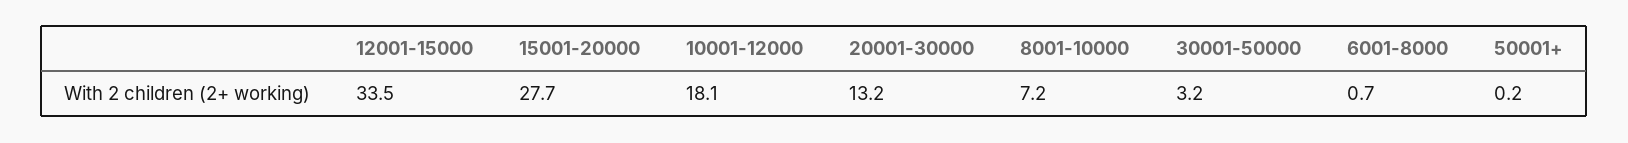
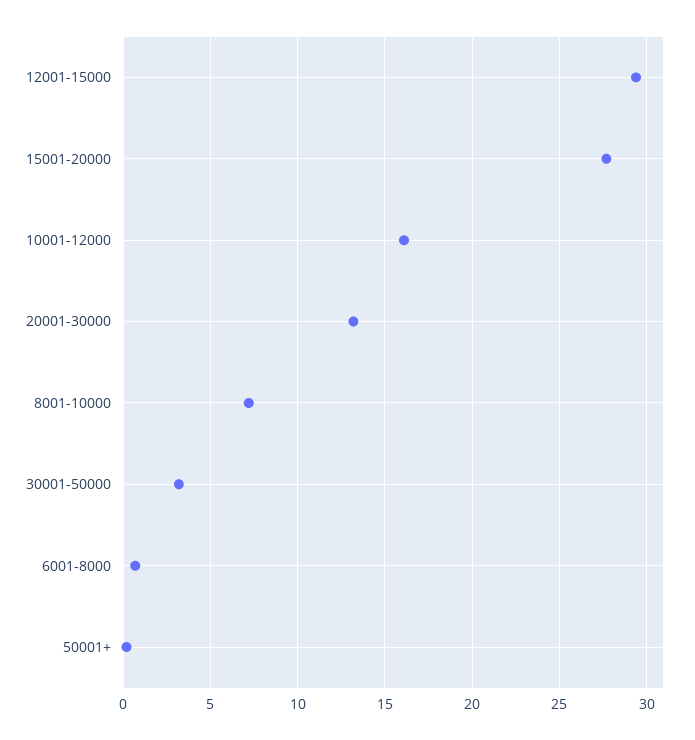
  {
-   "12001-15000": 33.5,
+   "12001-15000": 29.5,
    "15001-20000": 27.7,
-   "10001-12000": 18.1,
+   "10001-12000": 16,
    "20001-30000": 13.2,
    "8001-10000": 7.2,
    "30001-50000": 3.2,
    "6001-8000": 0.7,
    "50001+": 0.2
  }

